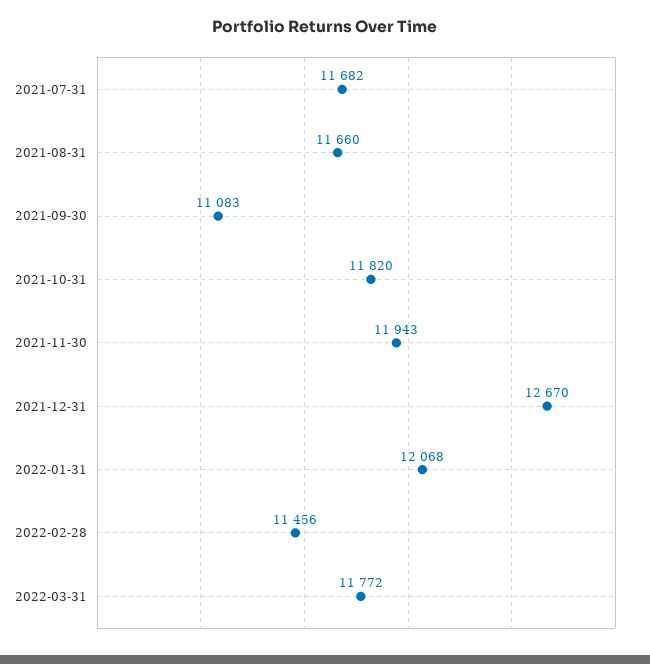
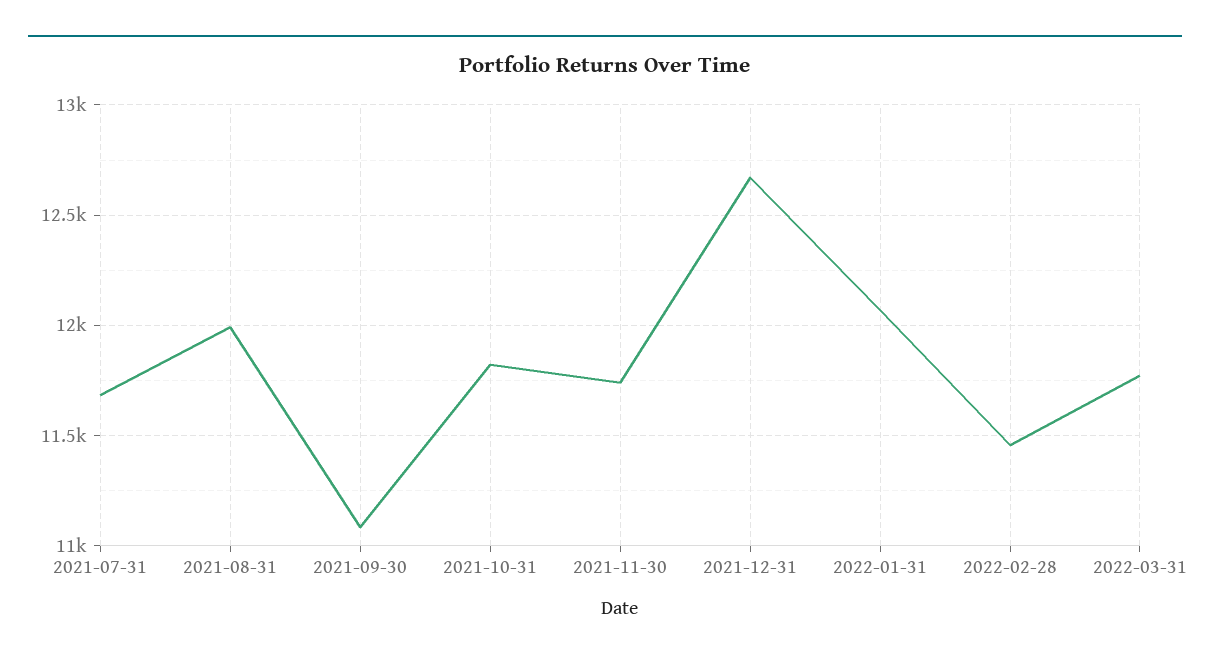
  {
    "2021-07-31": 11682,
-   "2021-08-31": 11660,
+   "2021-08-31": 12000,
    "2021-09-30": 11083,
    "2021-10-31": 11820,
-   "2021-11-30": 11943,
+   "2021-11-30": 11750,
    "2021-12-31": 12670,
    "2022-01-31": 12068,
    "2022-02-28": 11456,
    "2022-03-31": 11772
  }

